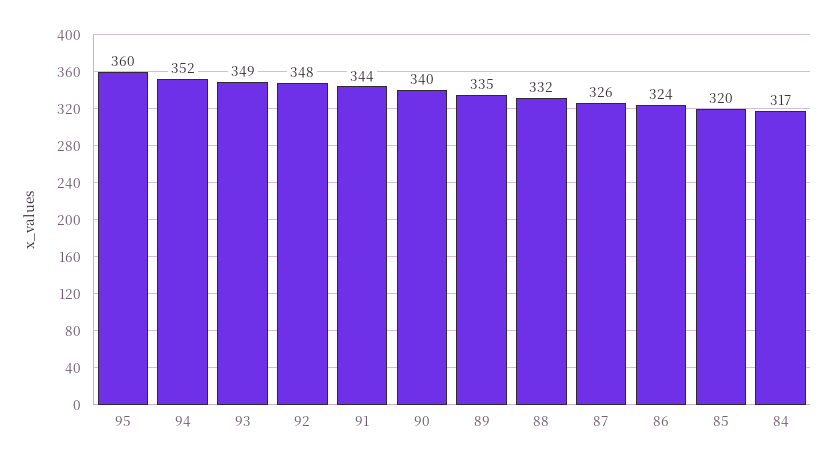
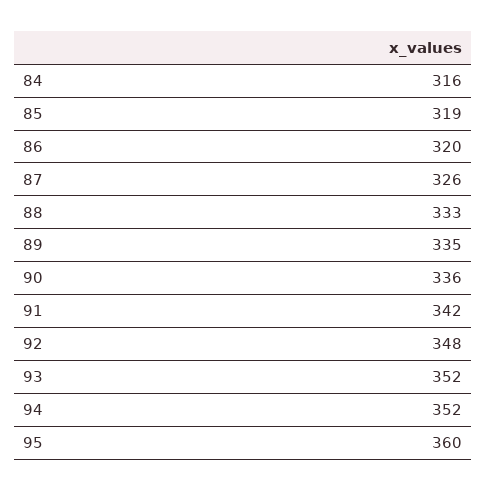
  {
    "95": 360,
    "94": 352,
-   "93": 349,
+   "93": 352,
    "92": 348,
-   "91": 344,
+   "91": 342,
-   "90": 340,
+   "90": 336,
    "89": 335,
-   "88": 332,
+   "88": 333,
    "87": 326,
-   "86": 324,
+   "86": 320,
-   "85": 320,
+   "85": 319,
-   "84": 317
+   "84": 316
  }

